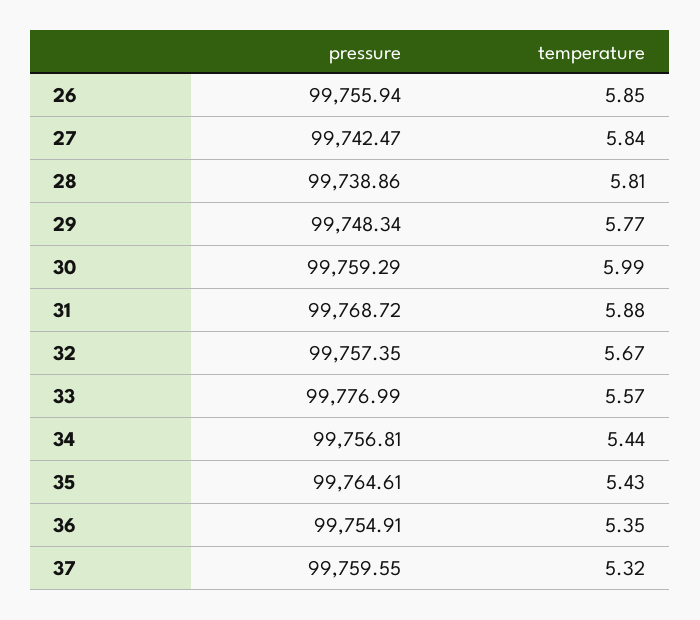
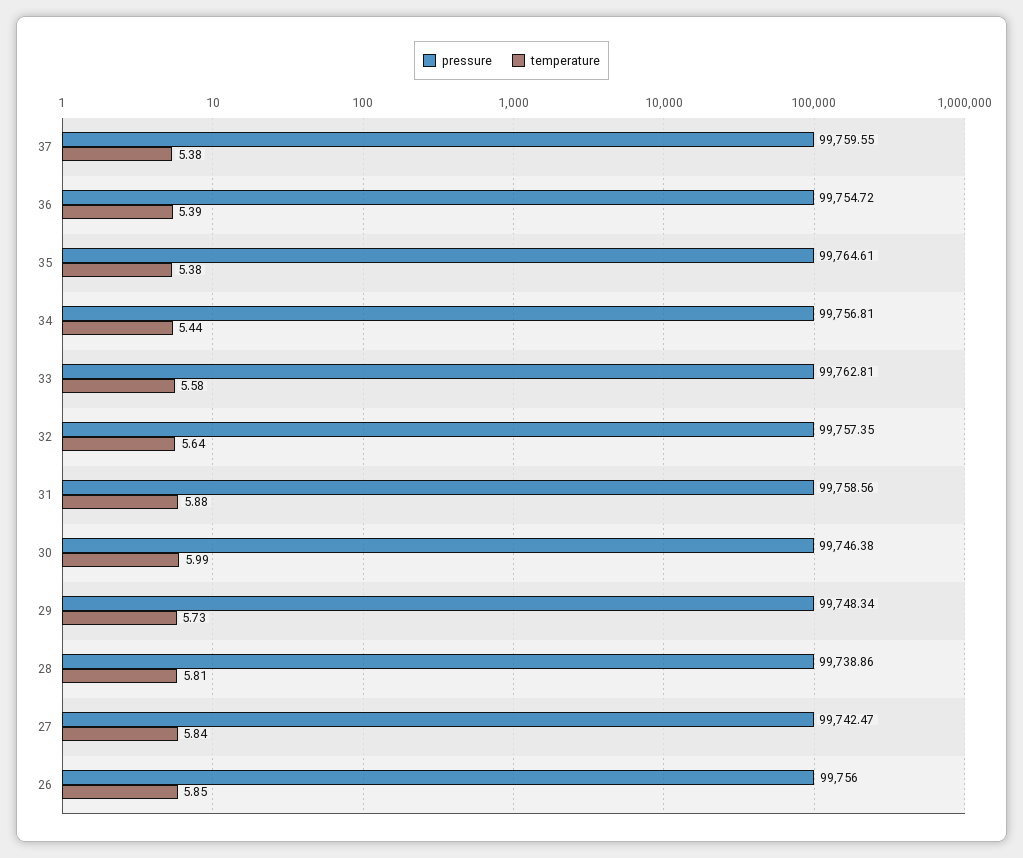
  {
    "pressure": {
-     "26": 99755.94,
+     "26": 99756,
      "27": 99742.47,
      "28": 99738.86,
      "29": 99748.34,
-     "30": 99759.29,
+     "30": 99746.38,
-     "31": 99768.72,
+     "31": 99758.56,
      "32": 99757.35,
-     "33": 99776.99,
+     "33": 99762.81,
      "34": 99756.81,
      "35": 99764.61,
-     "36": 99754.91,
+     "36": 99754.72,
      "37": 99759.55
    },
    "temperature": {
      "26": 5.85,
      "27": 5.84,
      "28": 5.81,
-     "29": 5.77,
+     "29": 5.73,
      "30": 5.99,
      "31": 5.88,
-     "32": 5.67,
+     "32": 5.64,
-     "33": 5.57,
+     "33": 5.58,
      "34": 5.44,
-     "35": 5.43,
+     "35": 5.38,
-     "36": 5.35,
+     "36": 5.39,
-     "37": 5.32
+     "37": 5.38
    }
  }

